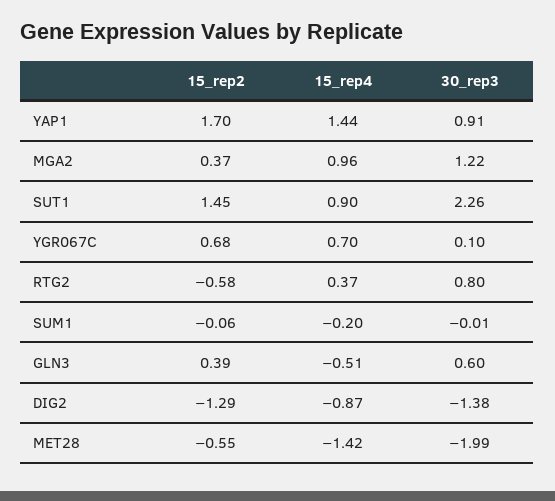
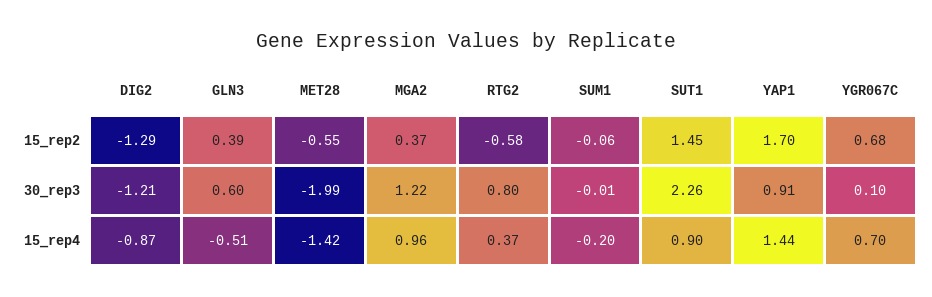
  {
    "15_rep2": {
      "YAP1": 1.7,
      "MGA2": 0.37,
      "SUT1": 1.45,
      "YGR067C": 0.68,
      "RTG2": -0.58,
      "SUM1": -0.06,
      "GLN3": 0.39,
      "DIG2": -1.29,
      "MET28": -0.55
    },
    "15_rep4": {
      "YAP1": 1.44,
      "MGA2": 0.96,
      "SUT1": 0.9,
      "YGR067C": 0.7,
      "RTG2": 0.37,
      "SUM1": -0.2,
      "GLN3": -0.51,
      "DIG2": -0.87,
      "MET28": -1.42
    },
    "30_rep3": {
      "YAP1": 0.91,
      "MGA2": 1.22,
      "SUT1": 2.26,
      "YGR067C": 0.1,
      "RTG2": 0.8,
      "SUM1": -0.01,
      "GLN3": 0.6,
-     "DIG2": -1.38,
+     "DIG2": -1.21,
      "MET28": -1.99
    }
  }

